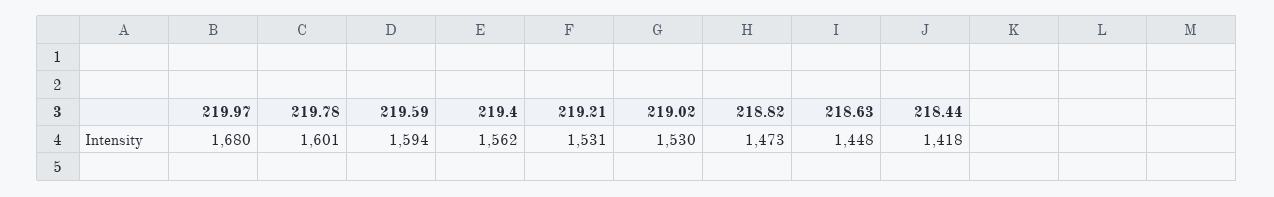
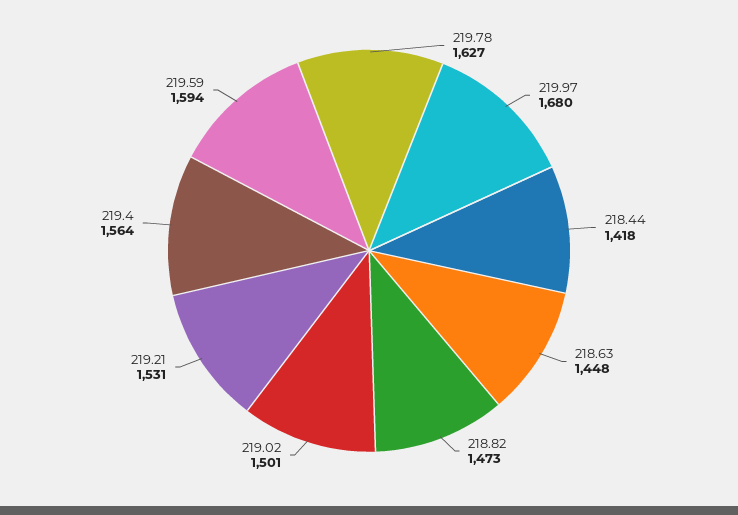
  {
    "219.97": 1680,
-   "219.78": 1601,
+   "219.78": 1627,
    "219.59": 1594,
-   "219.4": 1562,
+   "219.4": 1564,
    "219.21": 1531,
-   "219.02": 1530,
+   "219.02": 1501,
    "218.82": 1473,
    "218.63": 1448,
    "218.44": 1418
  }

